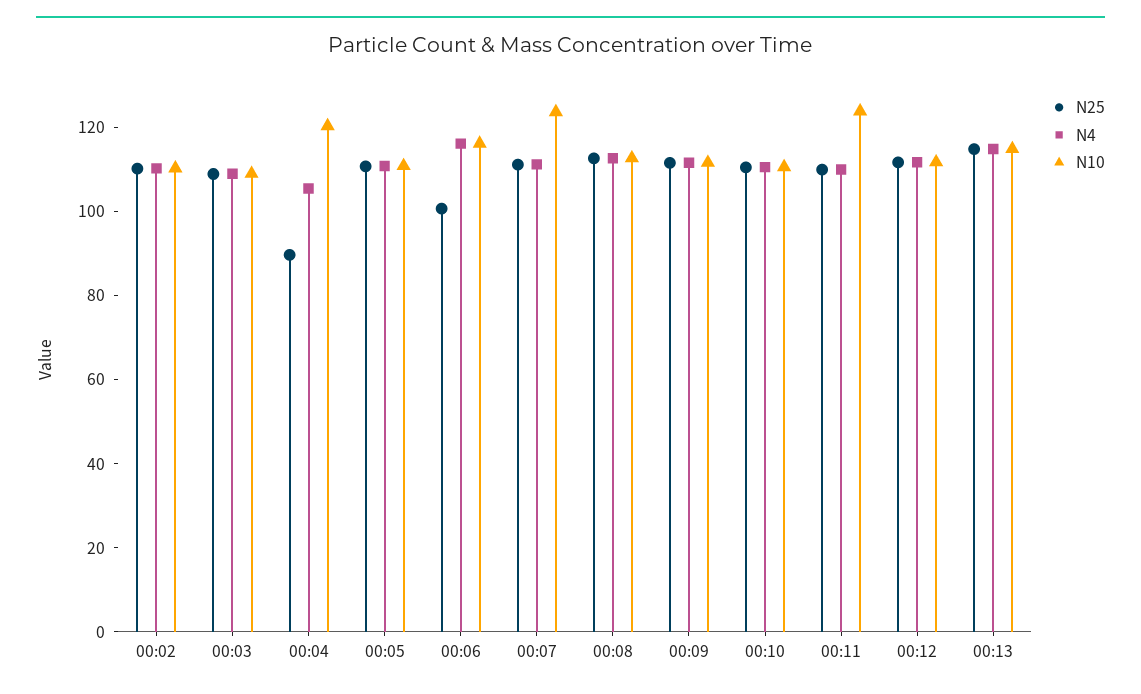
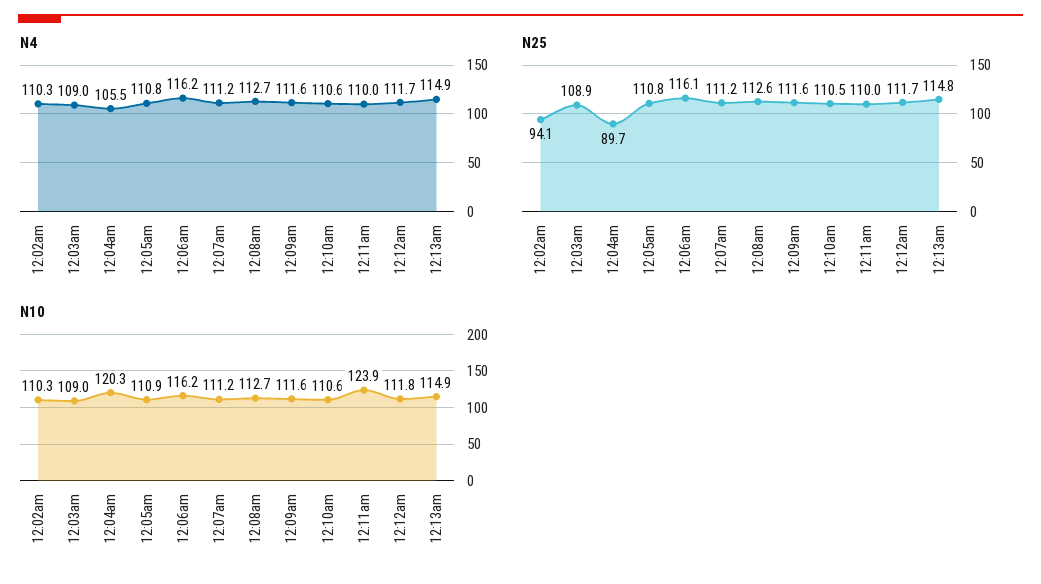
  {
    "N25": {
-     "00:02": 110,
+     "00:02": 94.1,
      "00:03": 108.9,
      "00:04": 89.7,
      "00:05": 110.8,
-     "00:06": 100,
+     "00:06": 116.1,
      "00:07": 111.2,
      "00:08": 112.6,
      "00:09": 111.6,
      "00:10": 110.5,
      "00:11": 110,
      "00:12": 111.7,
      "00:13": 114.8
    },
    "N4": {
      "00:02": 110.3,
      "00:03": 109,
      "00:04": 105.5,
      "00:05": 110.8,
      "00:06": 116.2,
      "00:07": 111.2,
      "00:08": 112.7,
      "00:09": 111.6,
      "00:10": 110.6,
      "00:11": 110,
      "00:12": 111.7,
      "00:13": 114.9
    },
    "N10": {
      "00:02": 110.3,
      "00:03": 109,
      "00:04": 120.3,
      "00:05": 110.9,
      "00:06": 116.2,
-     "00:07": 125,
+     "00:07": 111.2,
      "00:08": 112.7,
      "00:09": 111.6,
      "00:10": 110.6,
      "00:11": 123.9,
      "00:12": 111.8,
      "00:13": 114.9
    }
  }

